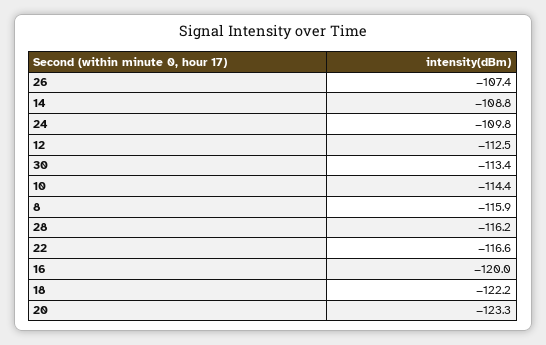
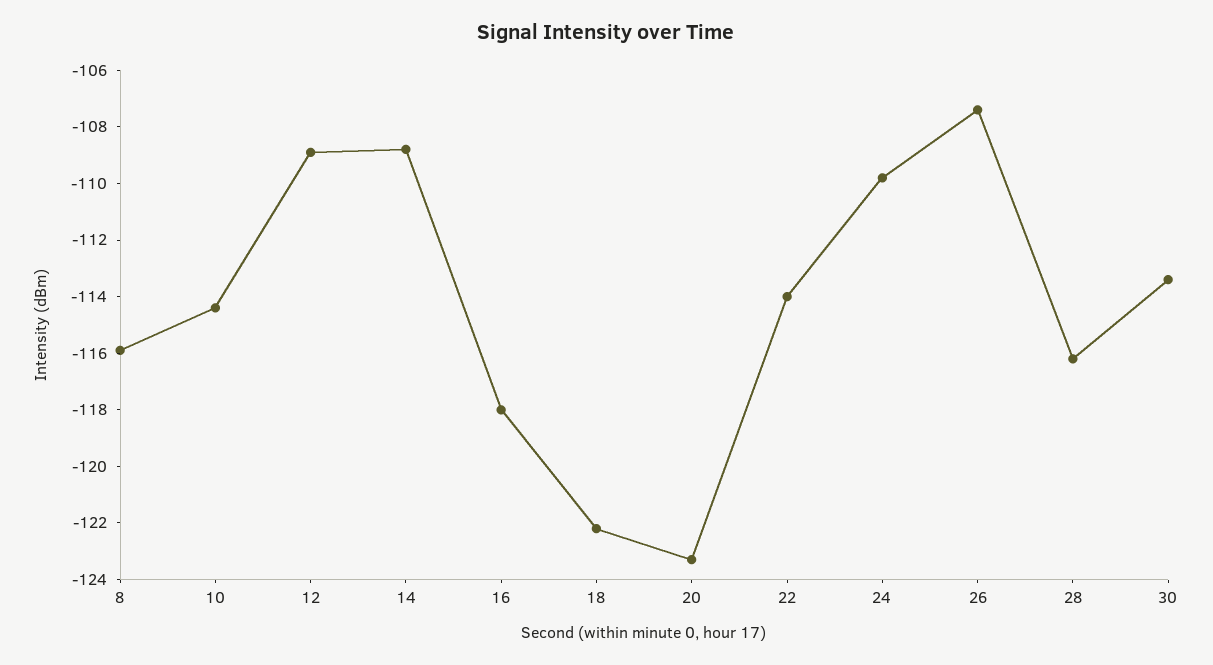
  {
    "26": -107.4,
    "14": -108.8,
    "24": -109.8,
-   "12": -112.5,
+   "12": -109,
    "30": -113.4,
    "10": -114.4,
    "8": -115.9,
    "28": -116.2,
-   "22": -116.6,
+   "22": -114,
-   "16": -120,
+   "16": -118,
    "18": -122.2,
    "20": -123.3
  }

